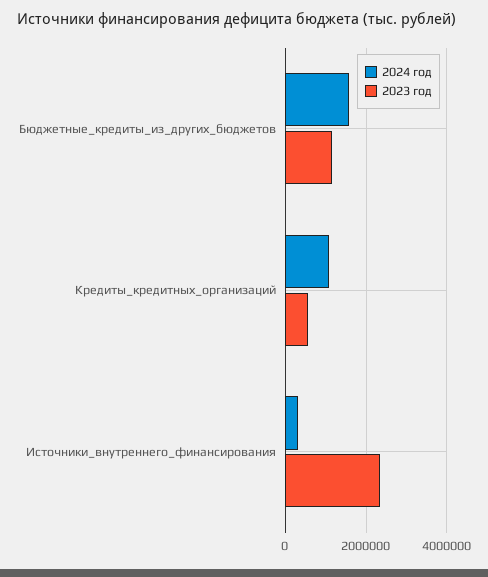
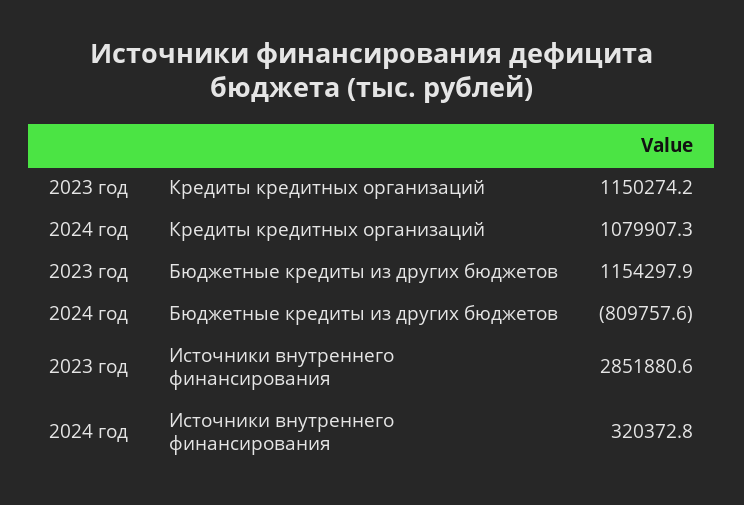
  {
    "2024 год": {
-     "Бюджетные_кредиты_из_других_бюджетов": 1600000,
+     "Бюджетные_кредиты_из_других_бюджетов": -809757.6,
      "Кредиты_кредитных_организаций": 1079907.3,
      "Источники_внутреннего_финансирования": 320372.8
    },
    "2023 год": {
      "Бюджетные_кредиты_из_других_бюджетов": 1154297.9,
-     "Кредиты_кредитных_организаций": 600000,
+     "Кредиты_кредитных_организаций": 1150274.2,
-     "Источники_внутреннего_финансирования": 2400000
+     "Источники_внутреннего_финансирования": 2851880.6
    }
  }

